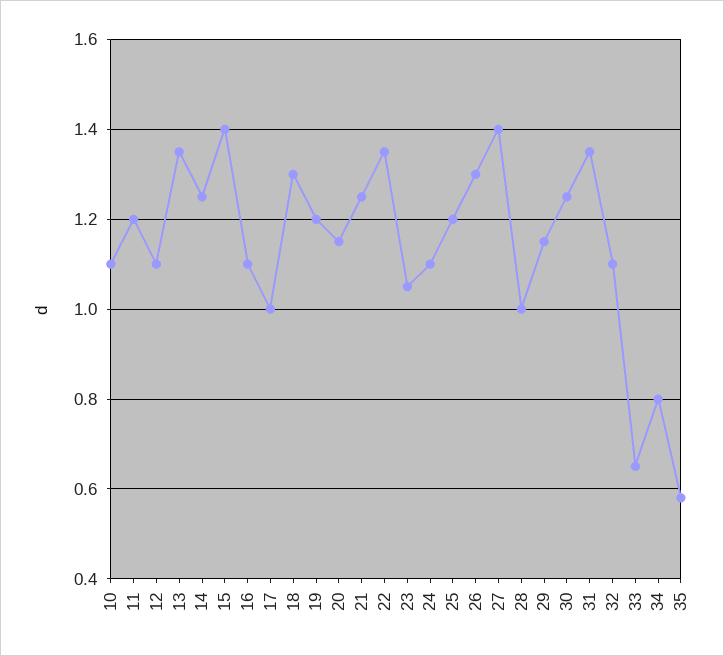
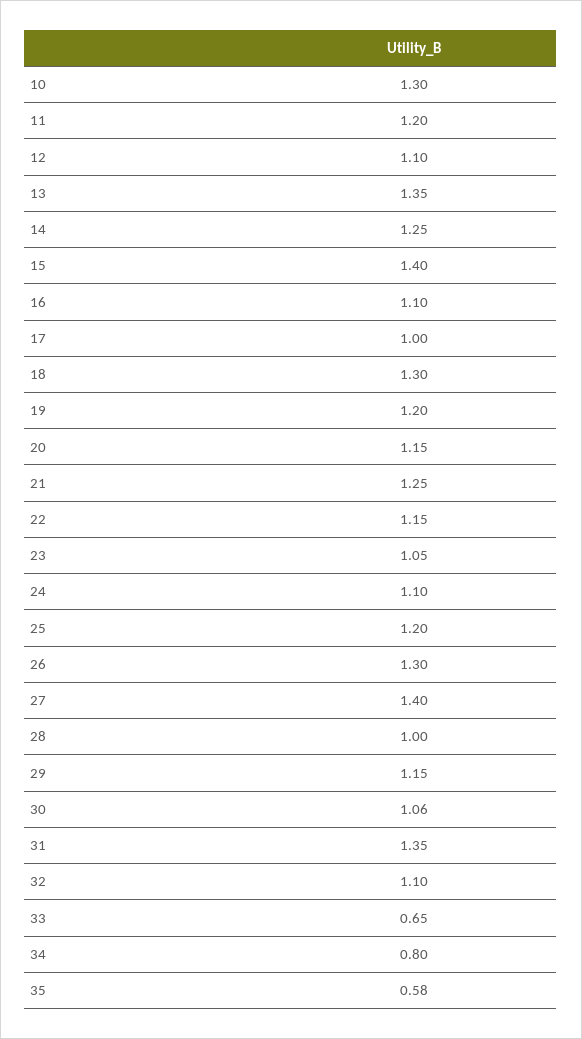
  {
-   "10": 1.1,
+   "10": 1.3,
    "11": 1.2,
    "12": 1.1,
    "13": 1.35,
    "14": 1.25,
    "15": 1.4,
    "16": 1.1,
    "17": 1,
    "18": 1.3,
    "19": 1.2,
    "20": 1.15,
    "21": 1.25,
-   "22": 1.35,
+   "22": 1.15,
    "23": 1.05,
    "24": 1.1,
    "25": 1.2,
    "26": 1.3,
    "27": 1.4,
    "28": 1,
    "29": 1.15,
-   "30": 1.25,
+   "30": 1.06,
    "31": 1.35,
    "32": 1.1,
    "33": 0.65,
    "34": 0.8,
    "35": 0.58
  }

